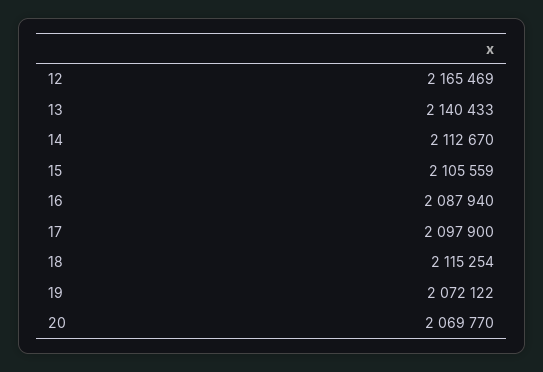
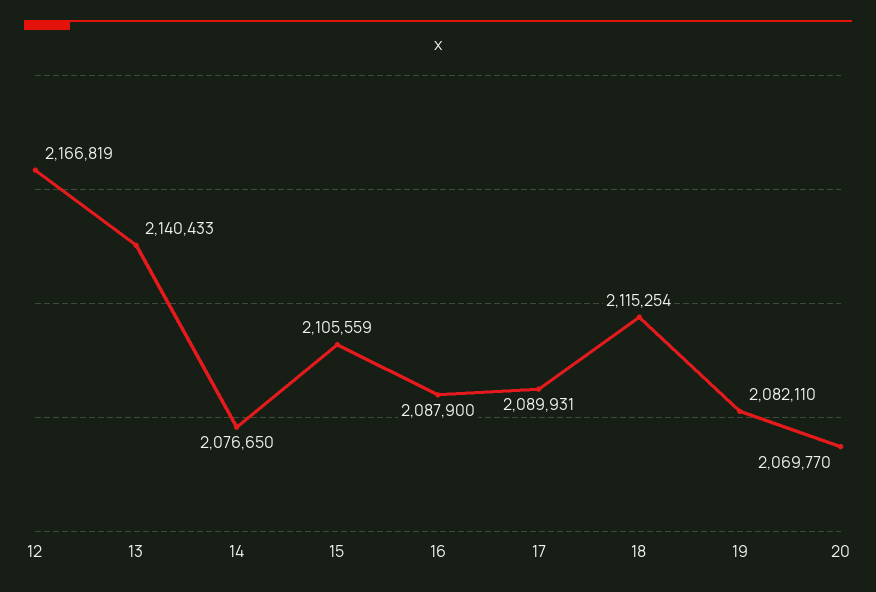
  {
-   "12": 2165469,
+   "12": 2166819,
    "13": 2140433,
-   "14": 2112670,
+   "14": 2076650,
    "15": 2105559,
-   "16": 2087940,
+   "16": 2087900,
-   "17": 2097900,
+   "17": 2089931,
    "18": 2115254,
-   "19": 2072122,
+   "19": 2082110,
    "20": 2069770
  }

